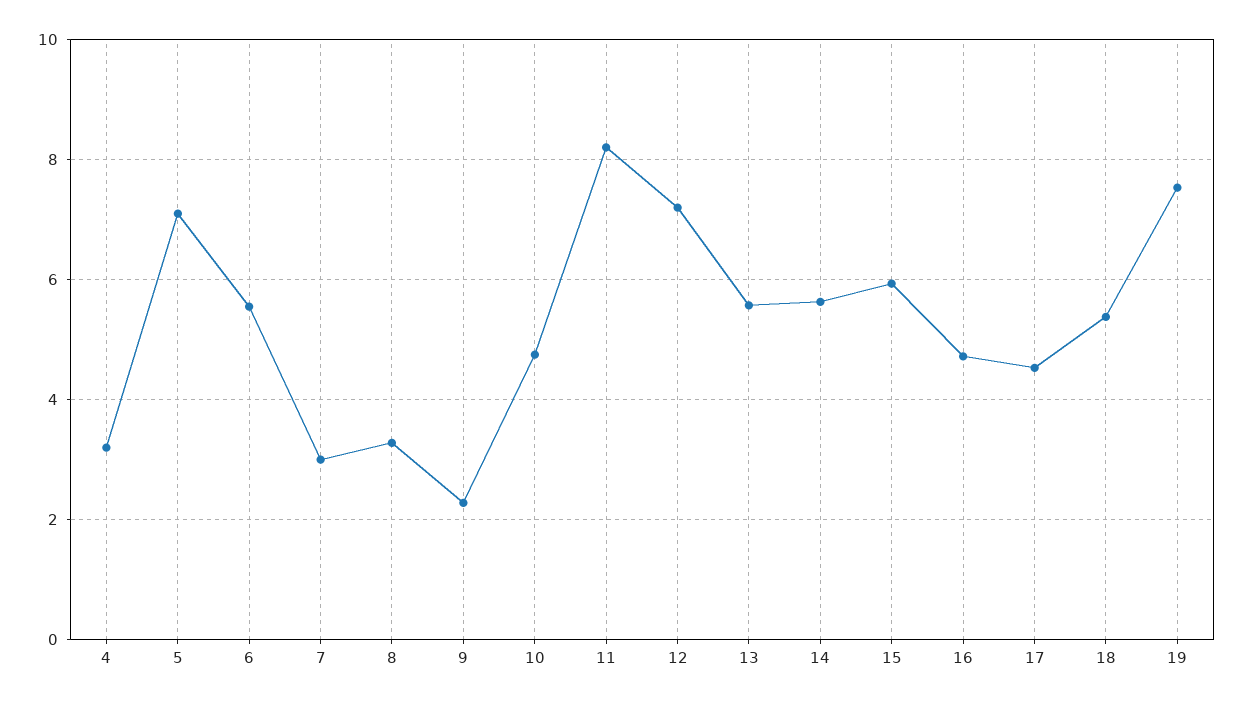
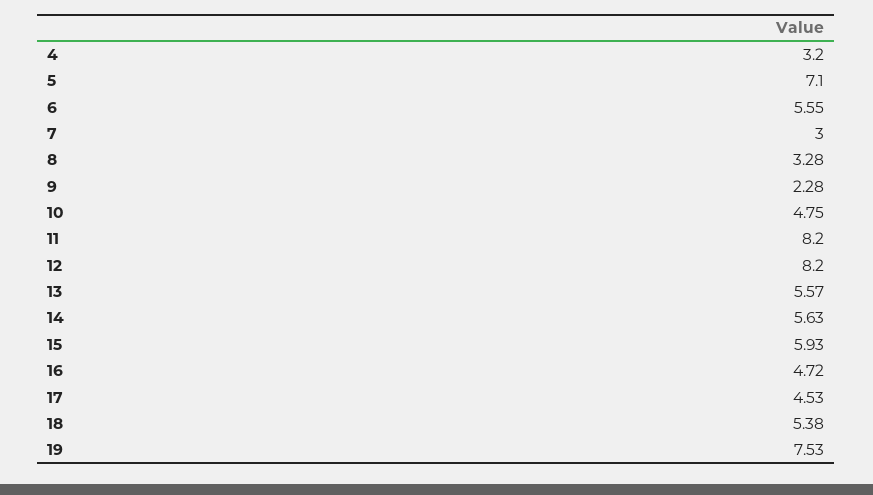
  {
    "4": 3.2,
    "5": 7.1,
    "6": 5.55,
    "7": 3,
    "8": 3.28,
    "9": 2.28,
    "10": 4.75,
    "11": 8.2,
-   "12": 7.2,
+   "12": 8.2,
    "13": 5.57,
    "14": 5.63,
    "15": 5.93,
    "16": 4.72,
    "17": 4.53,
    "18": 5.38,
    "19": 7.53
  }

